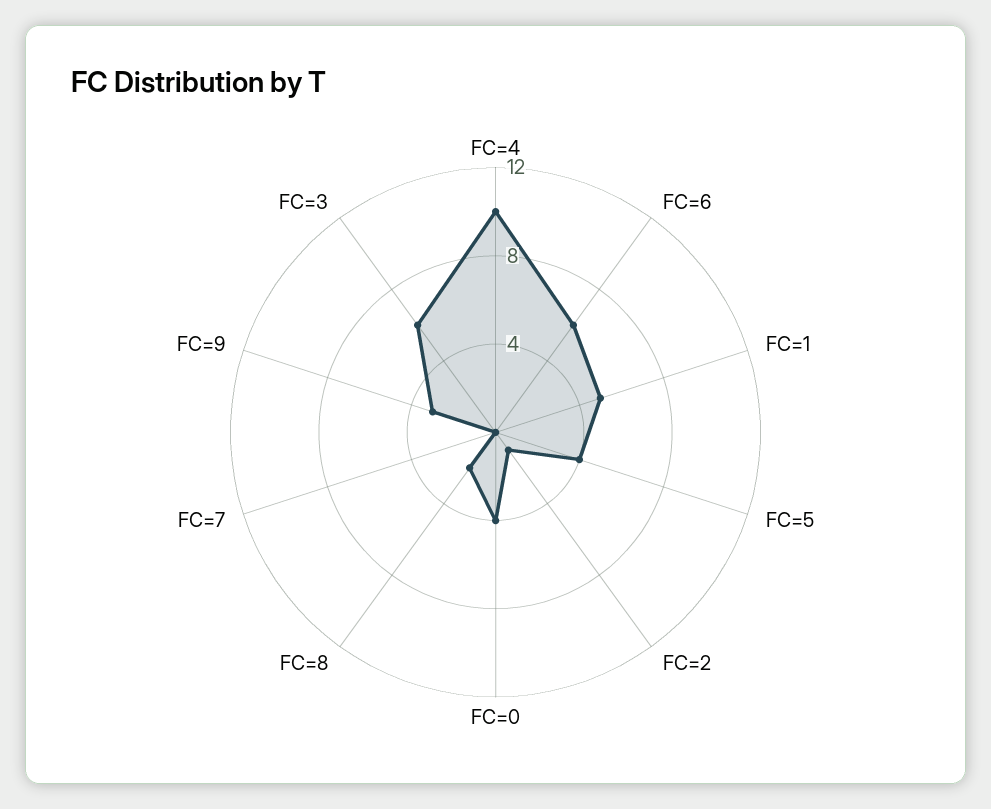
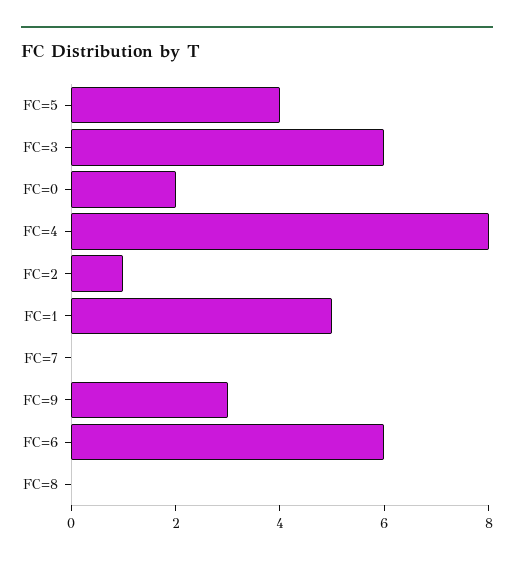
  {
-   "FC=4": 10,
+   "FC=4": 8,
    "FC=6": 6,
    "FC=1": 5,
    "FC=5": 4,
    "FC=2": 1,
-   "FC=0": 4,
+   "FC=0": 2,
-   "FC=8": 2,
+   "FC=8": 0,
    "FC=7": 0,
    "FC=9": 3,
    "FC=3": 6
  }

